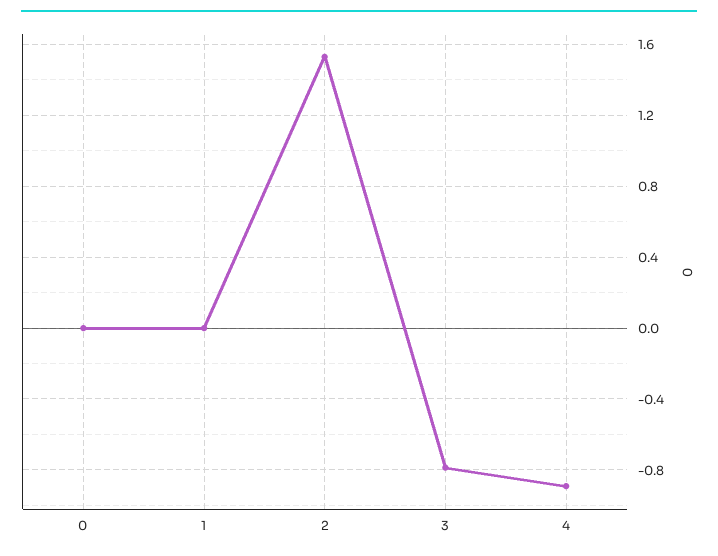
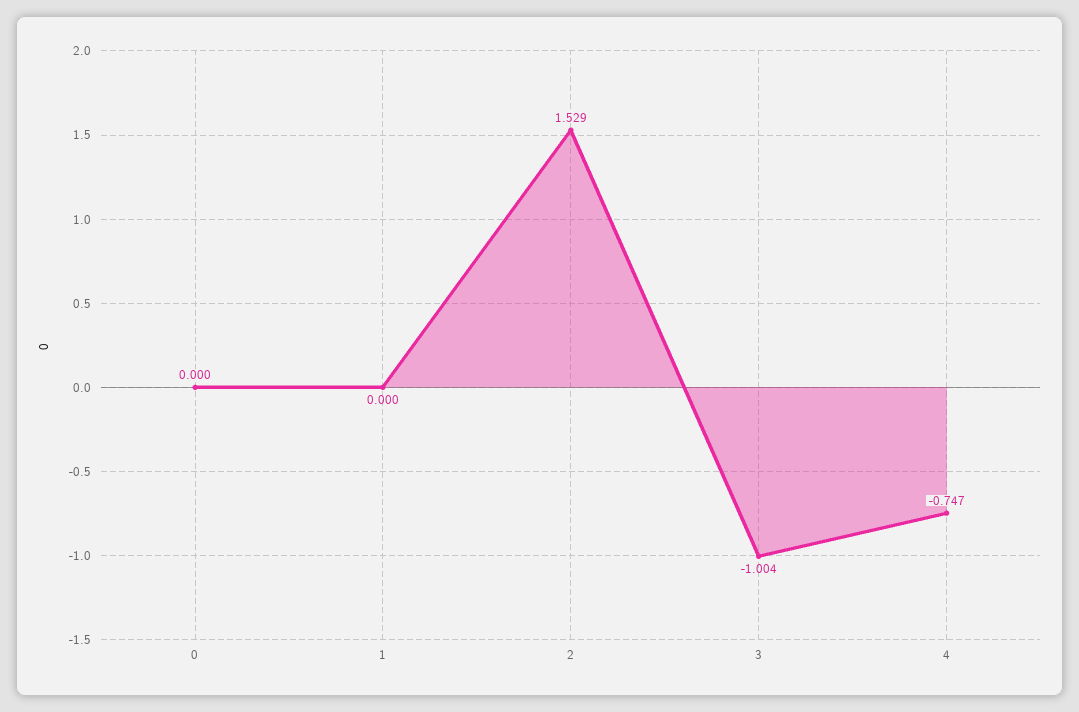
  {
    "0": 0,
    "1": 0,
    "2": 1.529,
-   "3": -0.8,
+   "3": -1.004,
-   "4": -0.9
+   "4": -0.747
  }

